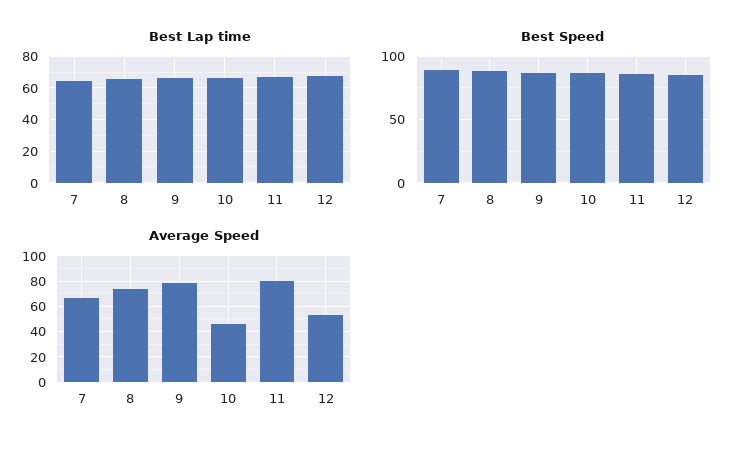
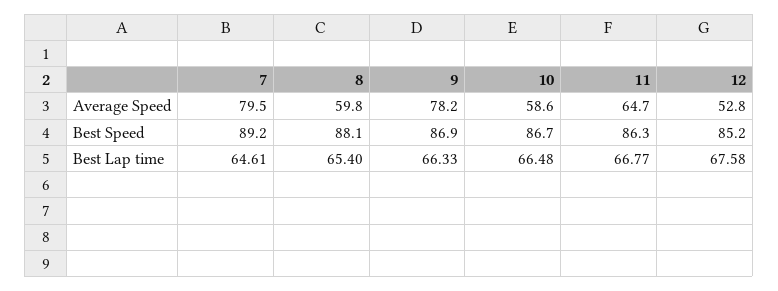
  {
    "Best Lap time": {
      "7": 64.61,
      "8": 65.4,
      "9": 66.33,
      "10": 66.48,
      "11": 66.77,
      "12": 67.58
    },
    "Best Speed": {
      "7": 89.2,
      "8": 88.1,
      "9": 86.9,
      "10": 86.7,
      "11": 86.3,
      "12": 85.2
    },
    "Average Speed": {
-     "7": 65,
+     "7": 79.5,
-     "8": 75,
+     "8": 59.8,
      "9": 78.2,
-     "10": 45,
+     "10": 58.6,
-     "11": 80,
+     "11": 64.7,
      "12": 52.8
    }
  }

